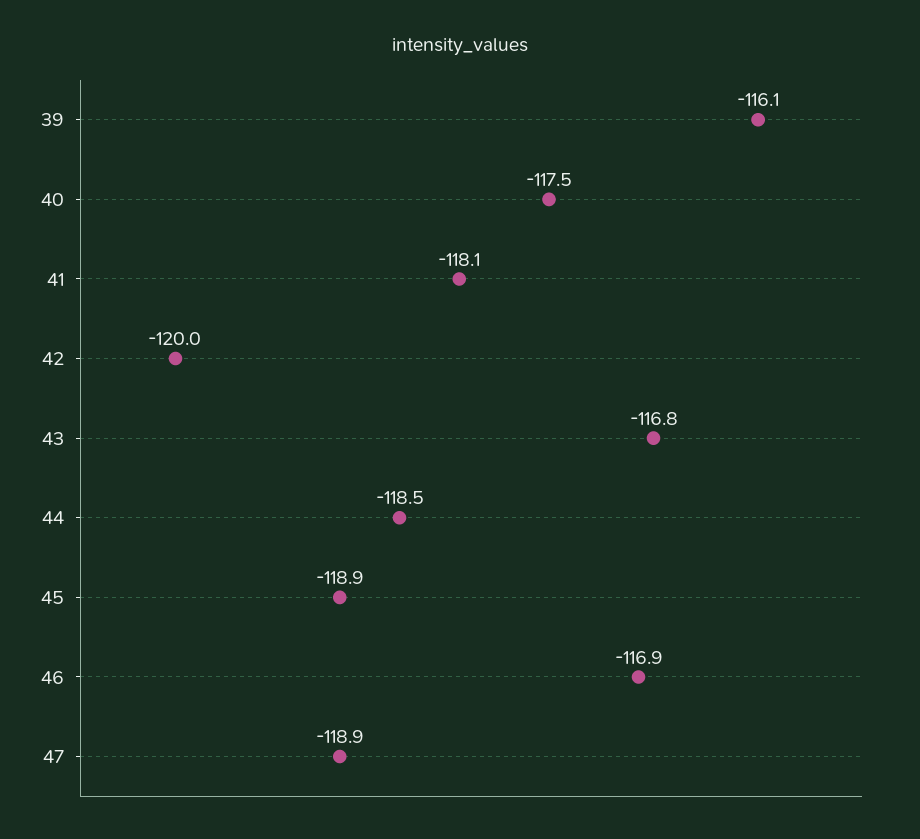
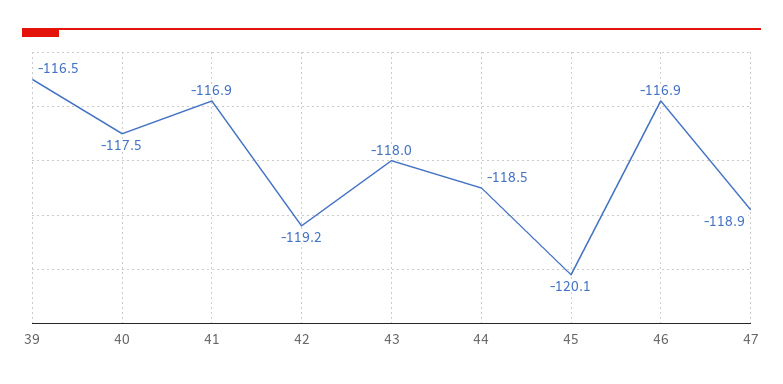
  {
-   "39": -116.1,
+   "39": -116.5,
    "40": -117.5,
-   "41": -118.1,
+   "41": -116.9,
-   "42": -120,
+   "42": -119.2,
-   "43": -116.8,
+   "43": -118,
    "44": -118.5,
-   "45": -118.9,
+   "45": -120.1,
    "46": -116.9,
    "47": -118.9
  }

